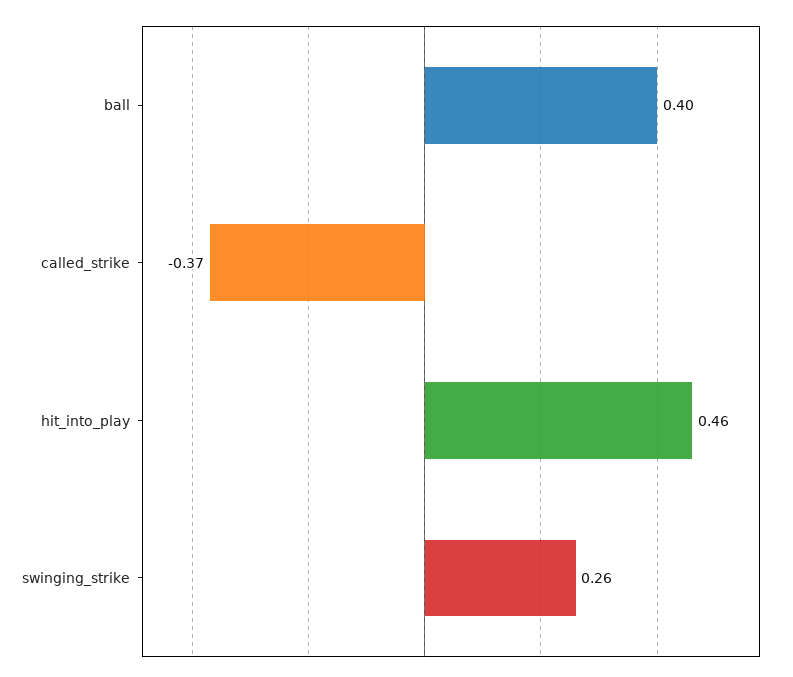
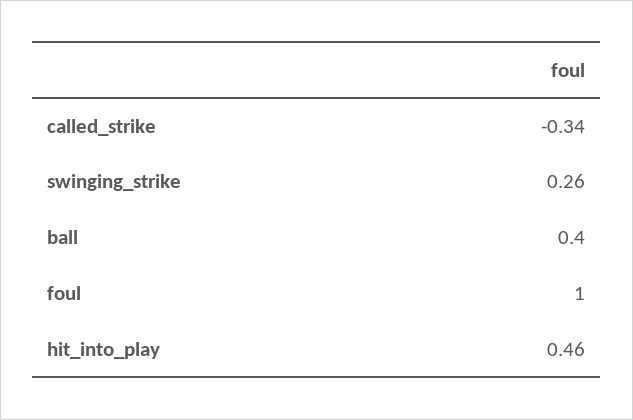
  {
    "ball": 0.4,
-   "called_strike": -0.37,
+   "called_strike": -0.34,
    "hit_into_play": 0.46,
-   "swinging_strike": 0.26
+   "swinging_strike": 0.26,
+   "foul": 1
  }

